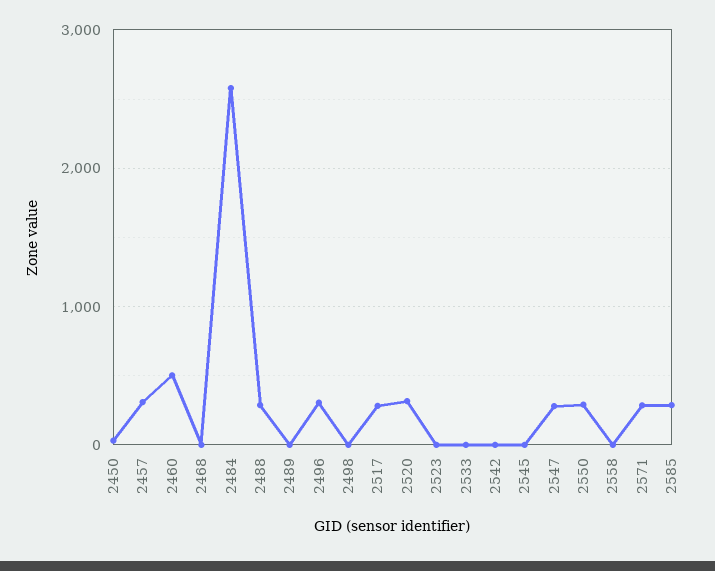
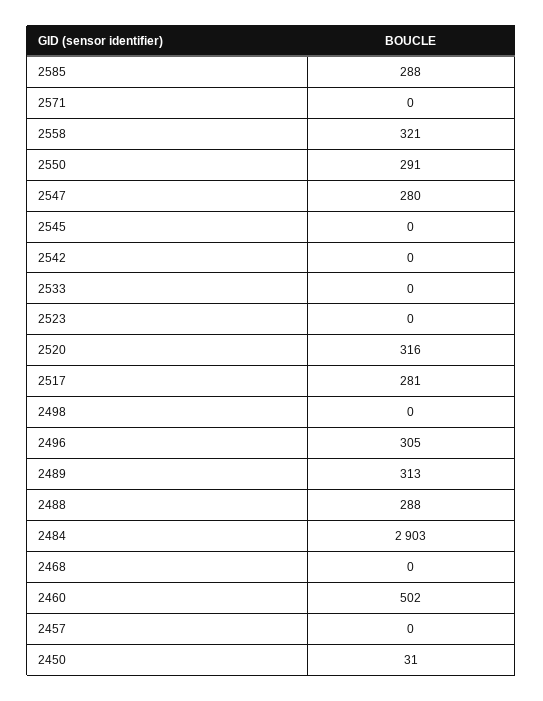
  {
    "2450": 31,
-   "2457": 300,
+   "2457": 0,
    "2460": 502,
    "2468": 0,
-   "2484": 2600,
+   "2484": 2903,
    "2488": 288,
-   "2489": 0,
+   "2489": 313,
    "2496": 305,
    "2498": 0,
    "2517": 281,
    "2520": 316,
    "2523": 0,
    "2533": 0,
    "2542": 0,
    "2545": 0,
    "2547": 280,
    "2550": 291,
-   "2558": 0,
+   "2558": 321,
-   "2571": 300,
+   "2571": 0,
    "2585": 288
  }

